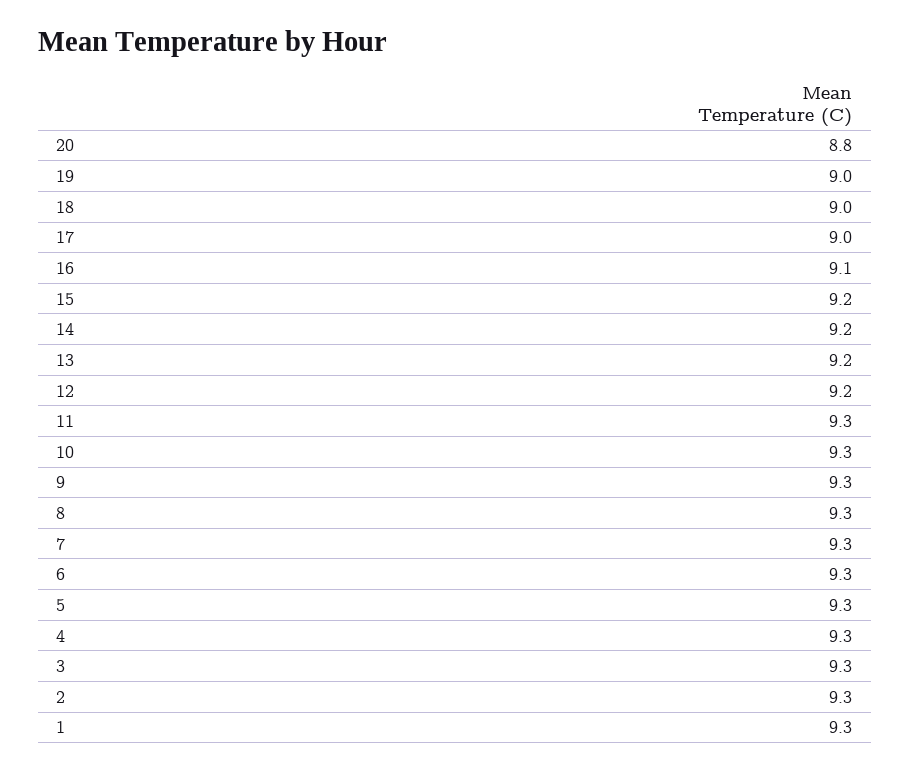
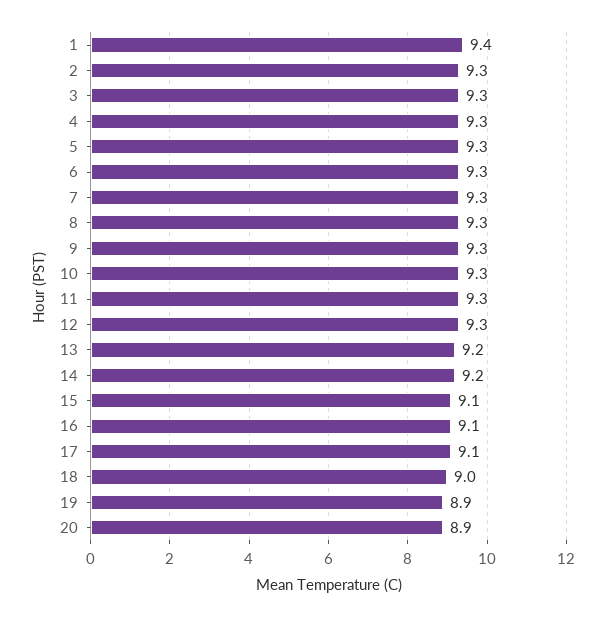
  {
-   "20": 8.8,
+   "20": 8.9,
-   "19": 9,
+   "19": 8.9,
    "18": 9,
-   "17": 9,
+   "17": 9.1,
    "16": 9.1,
-   "15": 9.2,
+   "15": 9.1,
    "14": 9.2,
    "13": 9.2,
-   "12": 9.2,
+   "12": 9.3,
    "11": 9.3,
    "10": 9.3,
    "9": 9.3,
    "8": 9.3,
    "7": 9.3,
    "6": 9.3,
    "5": 9.3,
    "4": 9.3,
    "3": 9.3,
    "2": 9.3,
-   "1": 9.3
+   "1": 9.4
  }

